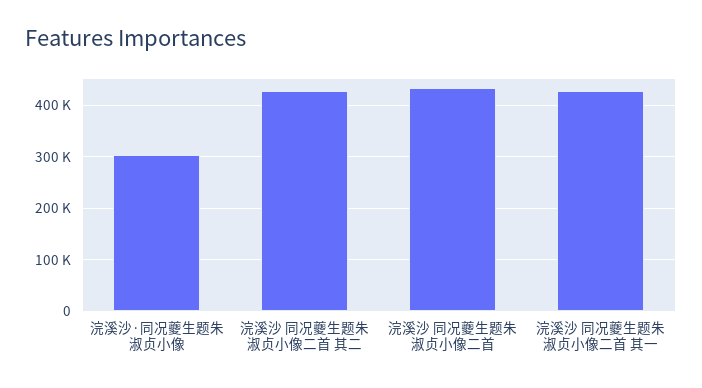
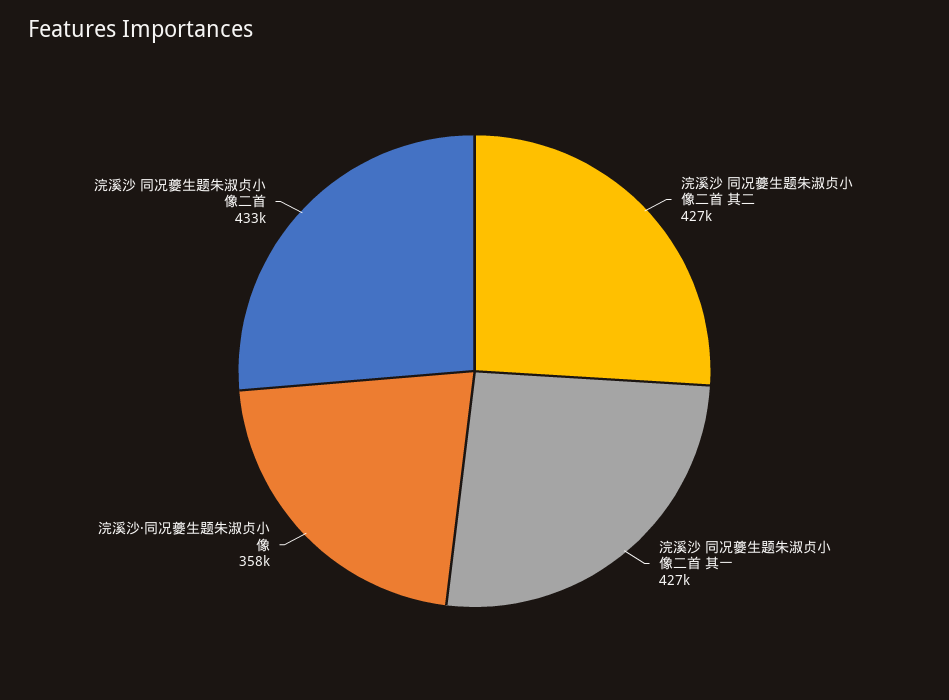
  {
-   "浣溪沙·同况夔生题朱淑贞小像": 300000,
+   "浣溪沙·同况夔生题朱淑贞小像": 358000,
    "浣溪沙 同况夔生题朱淑贞小像二首 其二": 427000,
    "浣溪沙 同况夔生题朱淑贞小像二首": 433000,
    "浣溪沙 同况夔生题朱淑贞小像二首 其一": 427000
  }

